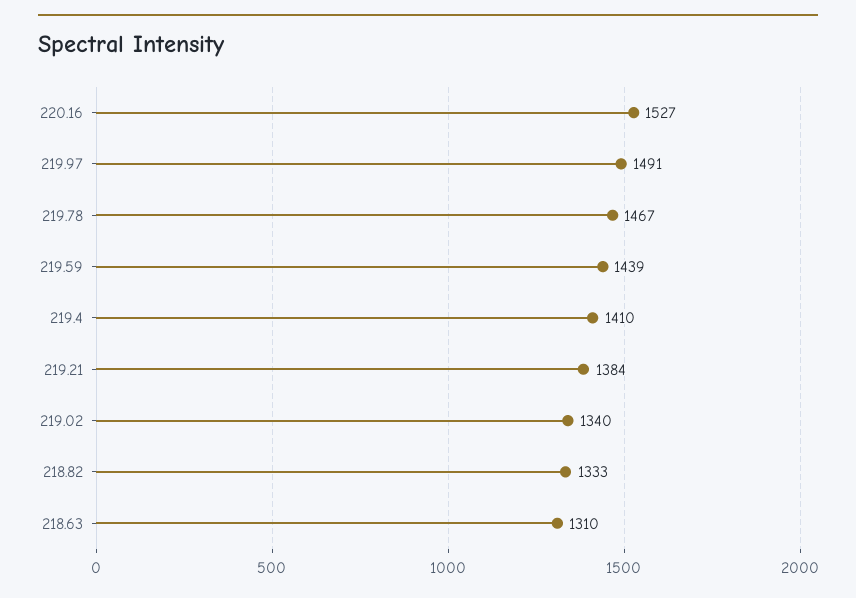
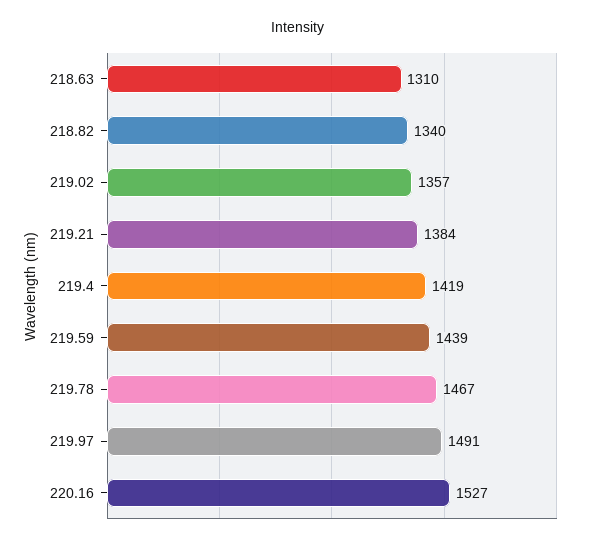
  {
    "220.16": 1527,
    "219.97": 1491,
    "219.78": 1467,
    "219.59": 1439,
-   "219.4": 1410,
+   "219.4": 1419,
    "219.21": 1384,
-   "219.02": 1340,
+   "219.02": 1357,
-   "218.82": 1333,
+   "218.82": 1340,
    "218.63": 1310
  }

